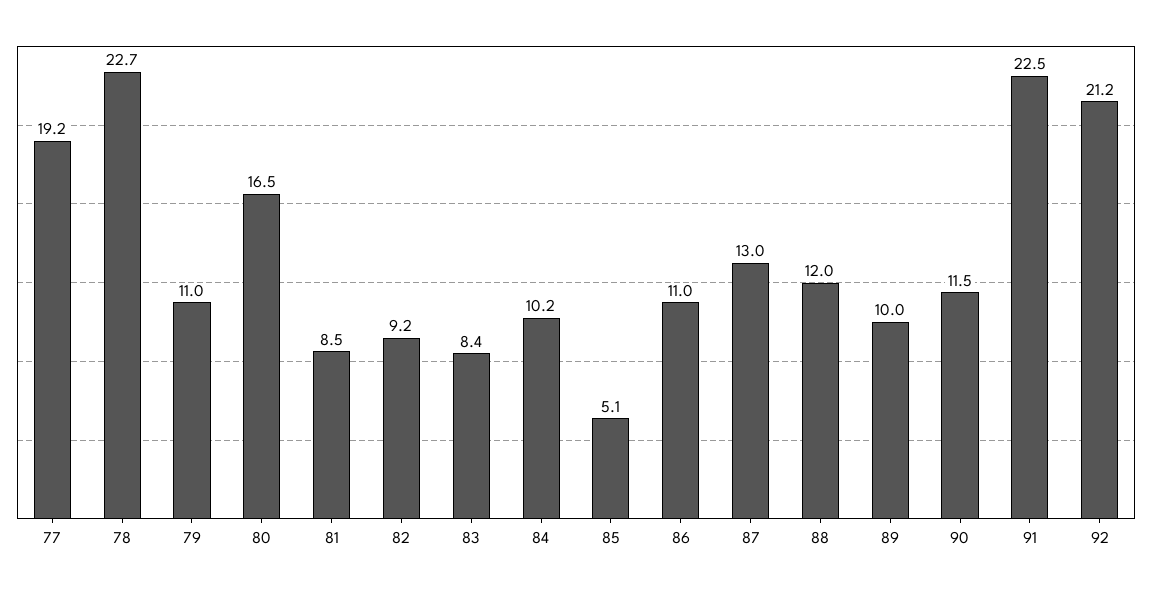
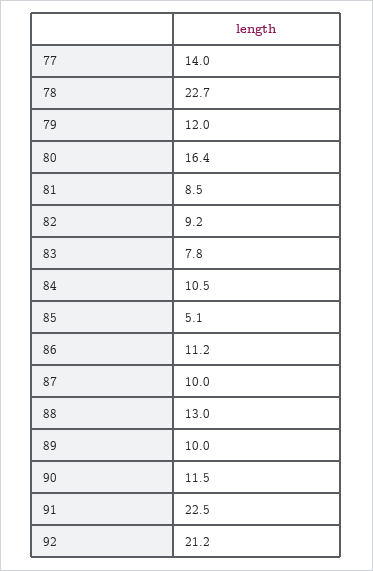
  {
-   "77": 19.2,
+   "77": 14,
    "78": 22.7,
-   "79": 11,
+   "79": 12,
-   "80": 16.5,
+   "80": 16.4,
    "81": 8.5,
    "82": 9.2,
-   "83": 8.4,
+   "83": 7.8,
-   "84": 10.2,
+   "84": 10.5,
    "85": 5.1,
-   "86": 11,
+   "86": 11.2,
-   "87": 13,
+   "87": 10,
-   "88": 12,
+   "88": 13,
    "89": 10,
    "90": 11.5,
    "91": 22.5,
    "92": 21.2
  }

